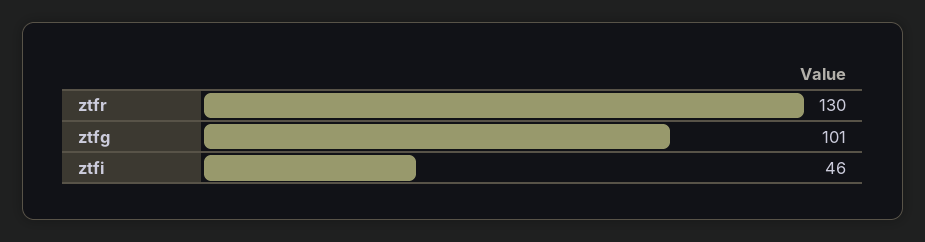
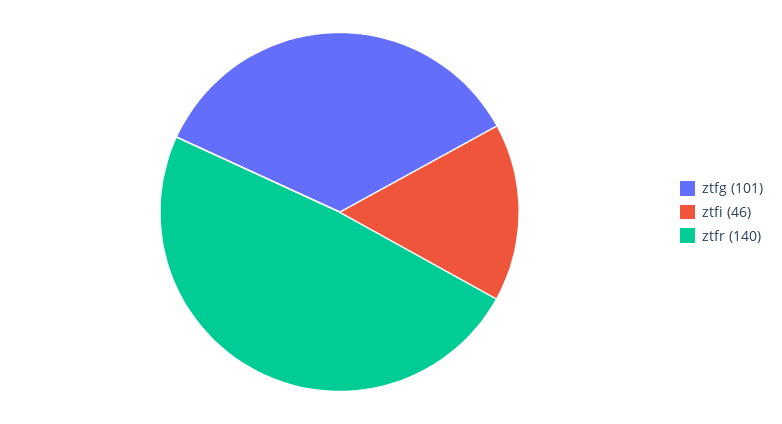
  {
-   "ztfr": 130,
+   "ztfr": 140,
    "ztfg": 101,
    "ztfi": 46
  }

